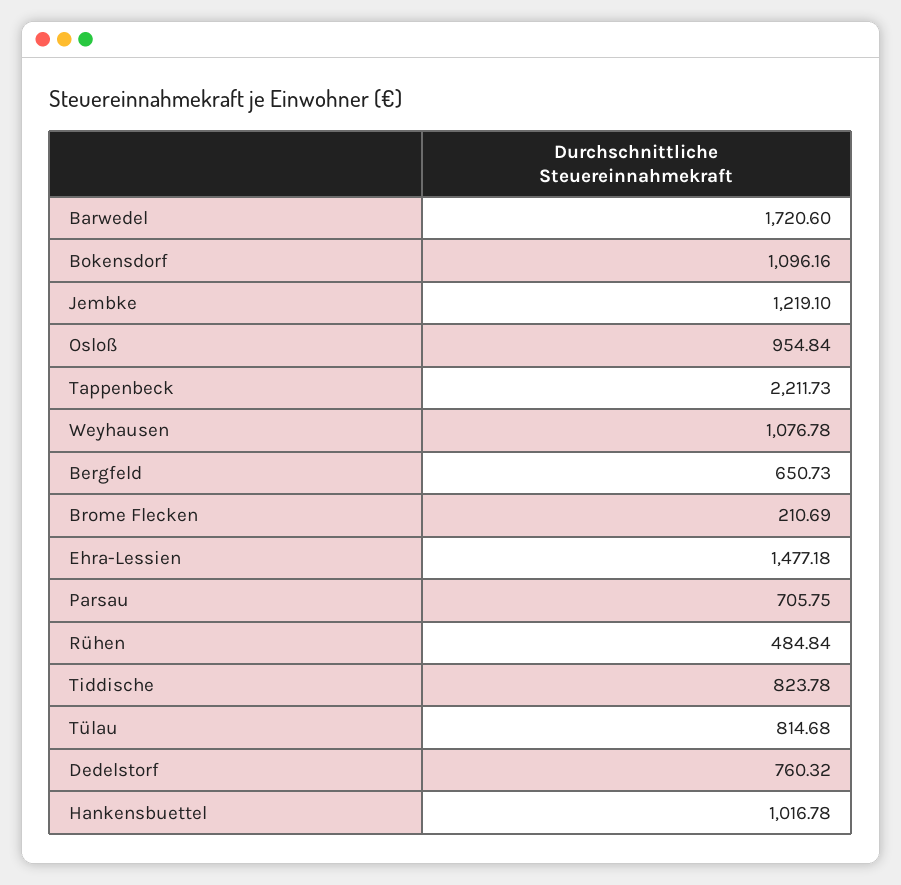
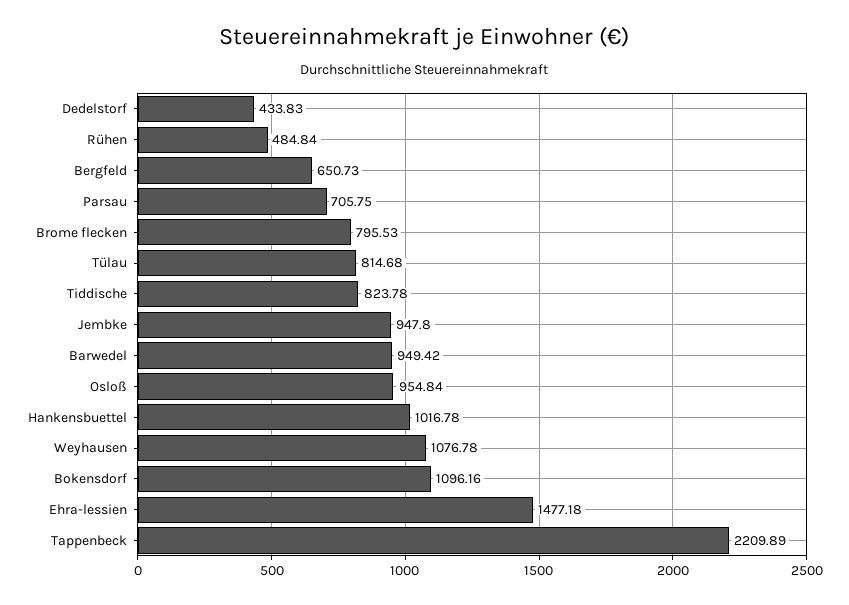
  {
-   "Barwedel": 1720.6,
+   "Barwedel": 949.42,
    "Bokensdorf": 1096.16,
-   "Jembke": 1219.1,
+   "Jembke": 947.8,
    "Osloß": 954.84,
-   "Tappenbeck": 2211.73,
+   "Tappenbeck": 2209.89,
    "Weyhausen": 1076.78,
    "Bergfeld": 650.73,
-   "Brome Flecken": 210.69,
+   "Brome Flecken": 795.53,
    "Ehra-Lessien": 1477.18,
    "Parsau": 705.75,
    "Rühen": 484.84,
    "Tiddische": 823.78,
    "Tülau": 814.68,
-   "Dedelstorf": 760.32,
+   "Dedelstorf": 433.83,
    "Hankensbuettel": 1016.78
  }

